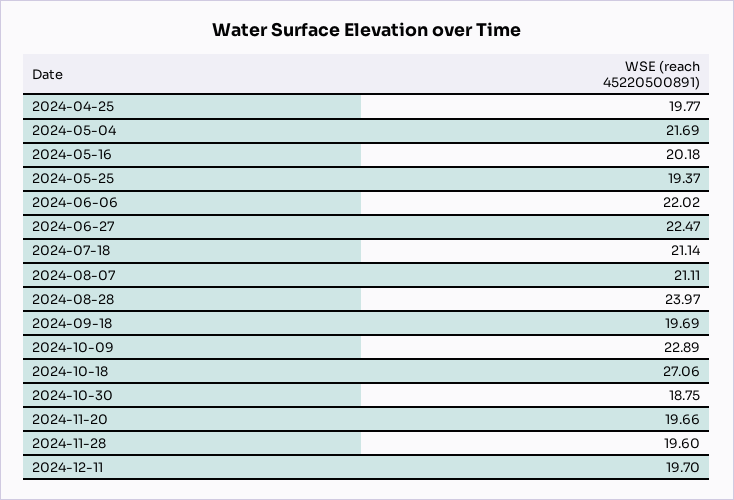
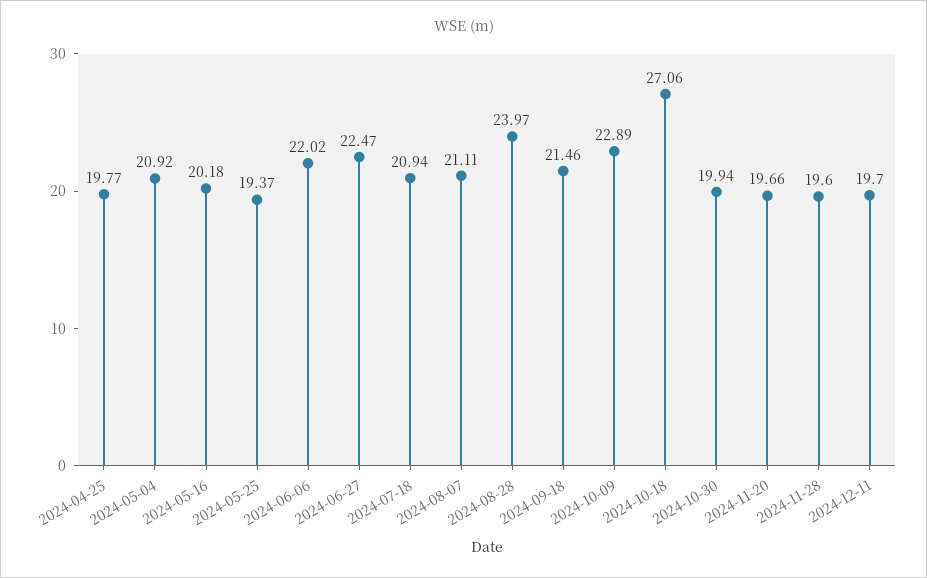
  {
    "2024-04-25": 19.77,
-   "2024-05-04": 21.69,
+   "2024-05-04": 20.92,
    "2024-05-16": 20.18,
    "2024-05-25": 19.37,
    "2024-06-06": 22.02,
    "2024-06-27": 22.47,
-   "2024-07-18": 21.14,
+   "2024-07-18": 20.94,
    "2024-08-07": 21.11,
    "2024-08-28": 23.97,
-   "2024-09-18": 19.69,
+   "2024-09-18": 21.46,
    "2024-10-09": 22.89,
    "2024-10-18": 27.06,
-   "2024-10-30": 18.75,
+   "2024-10-30": 19.94,
    "2024-11-20": 19.66,
    "2024-11-28": 19.6,
    "2024-12-11": 19.7
  }

